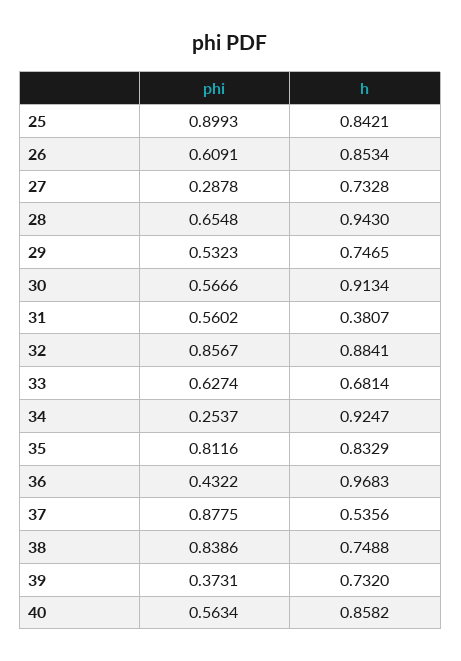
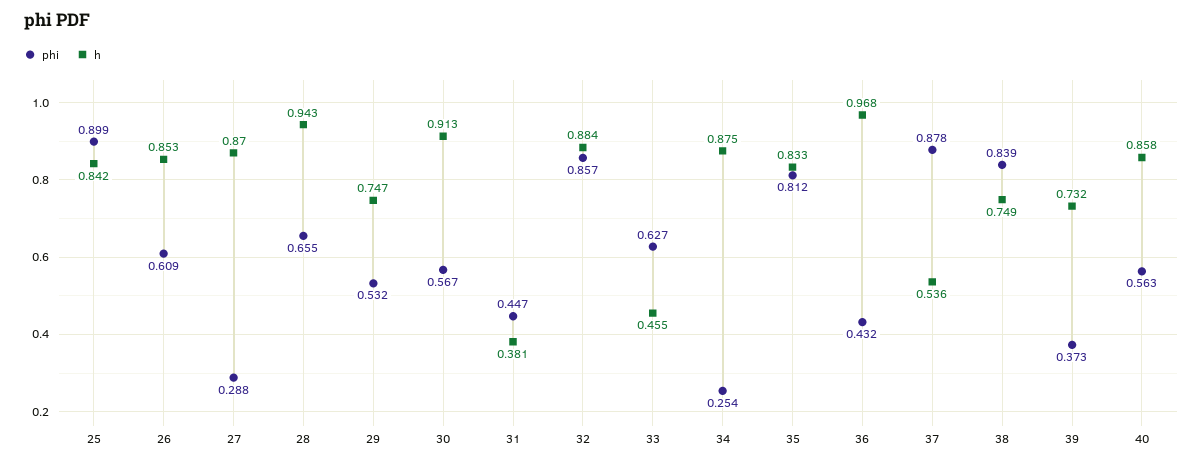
  {
    "phi": {
      "25": 0.8993,
      "26": 0.6091,
      "27": 0.2878,
      "28": 0.6548,
      "29": 0.5323,
      "30": 0.5666,
-     "31": 0.5602,
+     "31": 0.447,
      "32": 0.8567,
      "33": 0.6274,
      "34": 0.2537,
      "35": 0.8116,
      "36": 0.4322,
      "37": 0.8775,
      "38": 0.8386,
      "39": 0.3731,
      "40": 0.5634
    },
    "h": {
      "25": 0.8421,
      "26": 0.8534,
-     "27": 0.7328,
+     "27": 0.87,
      "28": 0.943,
      "29": 0.7465,
      "30": 0.9134,
      "31": 0.3807,
      "32": 0.8841,
-     "33": 0.6814,
+     "33": 0.455,
-     "34": 0.9247,
+     "34": 0.875,
      "35": 0.8329,
      "36": 0.9683,
      "37": 0.5356,
      "38": 0.7488,
      "39": 0.732,
      "40": 0.8582
    }
  }

